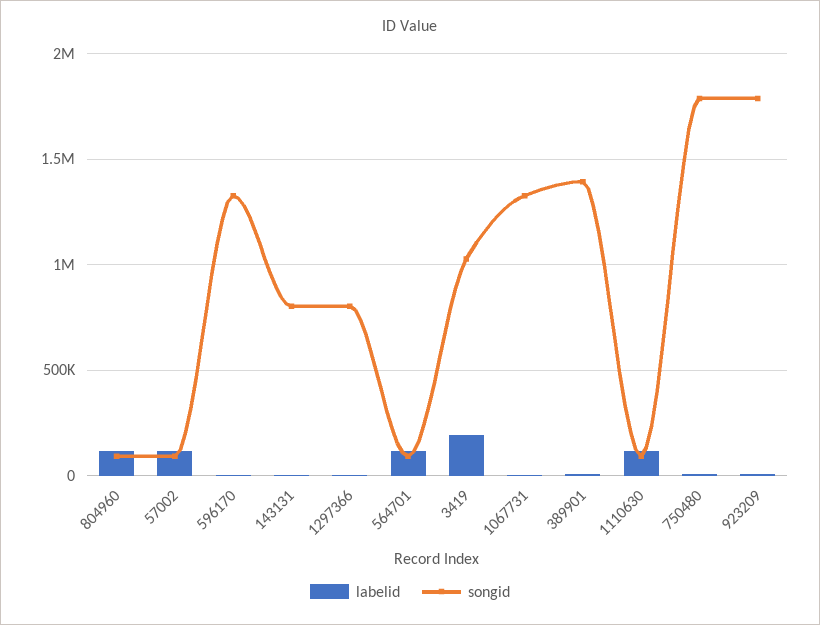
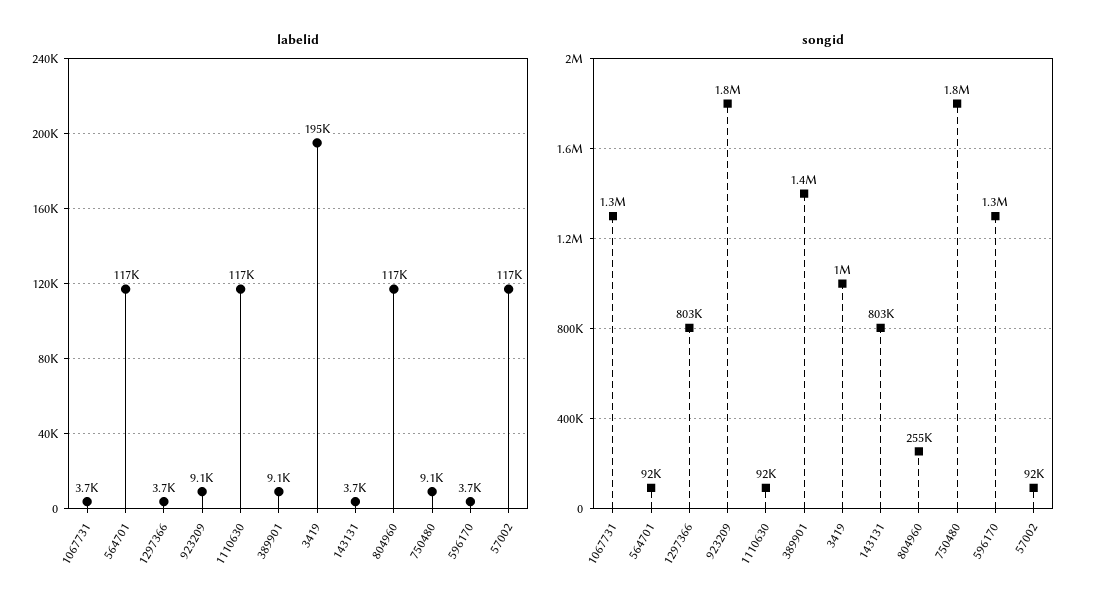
  {
    "labelid": {
      "804960": 117000,
      "57002": 117000,
      "596170": 3700,
      "143131": 3700,
      "1297366": 3700,
      "564701": 117000,
      "3419": 195000,
      "1067731": 3700,
      "389901": 9100,
      "1110630": 117000,
      "750480": 9100,
      "923209": 9100
    },
    "songid": {
-     "804960": 100000,
+     "804960": 255000,
      "57002": 92000,
      "596170": 1300000,
      "143131": 803000,
      "1297366": 803000,
      "564701": 92000,
      "3419": 1000000,
      "1067731": 1300000,
      "389901": 1400000,
      "1110630": 92000,
      "750480": 1800000,
      "923209": 1800000
    }
  }

